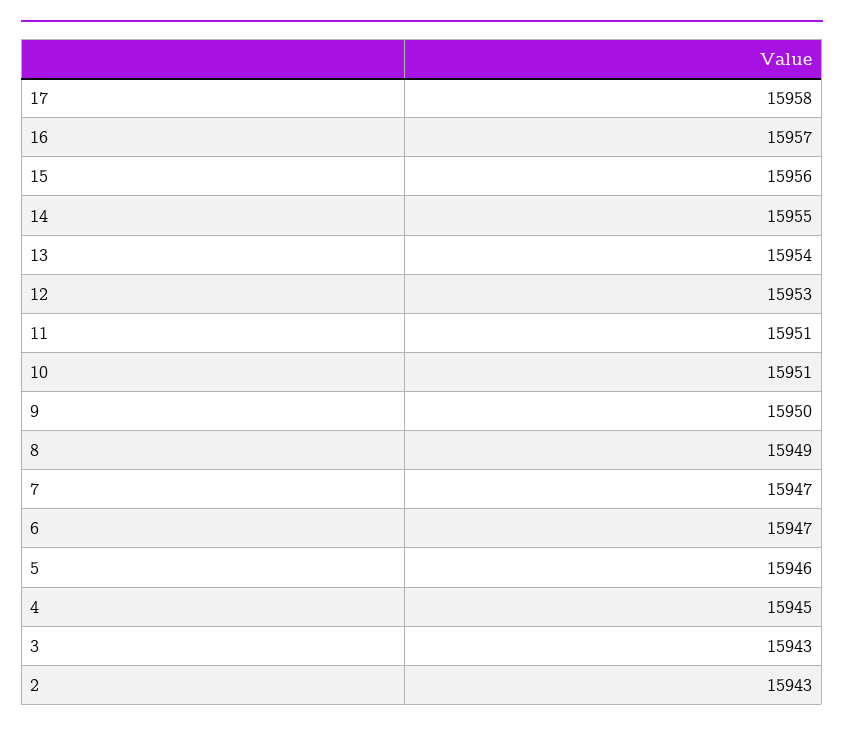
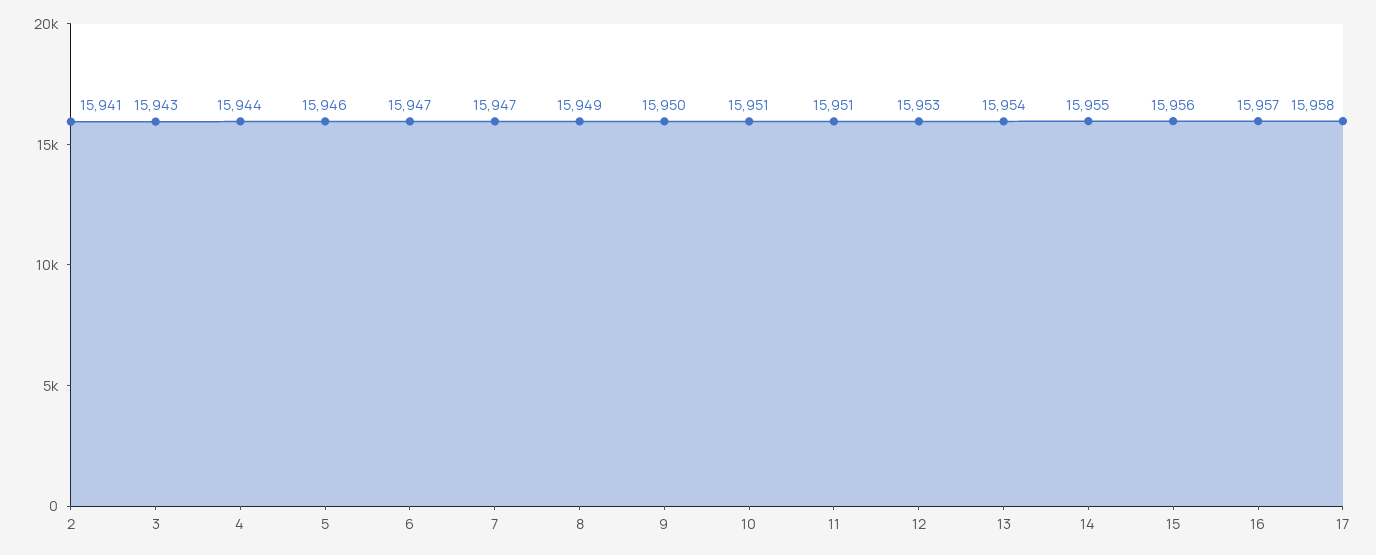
  {
    "17": 15958,
    "16": 15957,
    "15": 15956,
    "14": 15955,
    "13": 15954,
    "12": 15953,
    "11": 15951,
    "10": 15951,
    "9": 15950,
    "8": 15949,
    "7": 15947,
    "6": 15947,
    "5": 15946,
-   "4": 15945,
+   "4": 15944,
    "3": 15943,
-   "2": 15943
+   "2": 15941
  }

